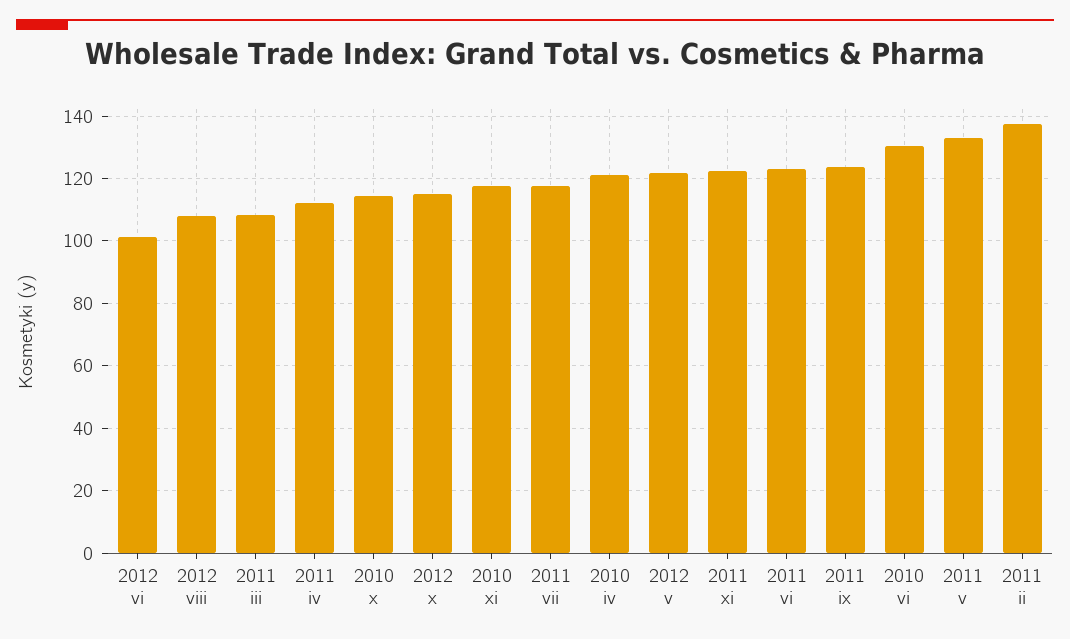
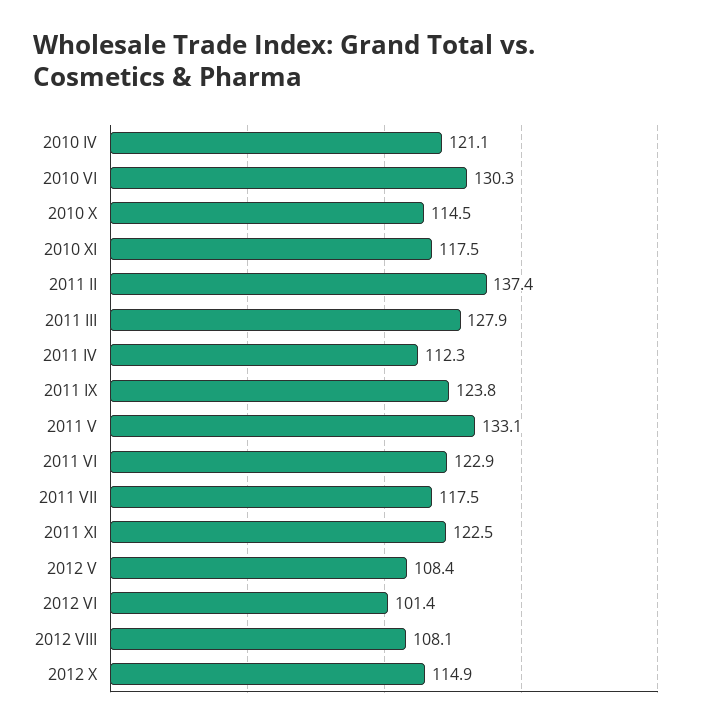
  {
    "2012 vi": 101.4,
    "2012 viii": 108.1,
-   "2011 iii": 108,
+   "2011 iii": 127.9,
    "2011 iv": 112.3,
    "2010 x": 114.5,
    "2012 x": 114.9,
    "2010 xi": 117.5,
    "2011 vii": 117.5,
    "2010 iv": 121.1,
-   "2012 v": 122,
+   "2012 v": 108.4,
    "2011 xi": 122.5,
    "2011 vi": 122.9,
    "2011 ix": 123.8,
    "2010 vi": 130.3,
    "2011 v": 133.1,
    "2011 ii": 137.4
  }

